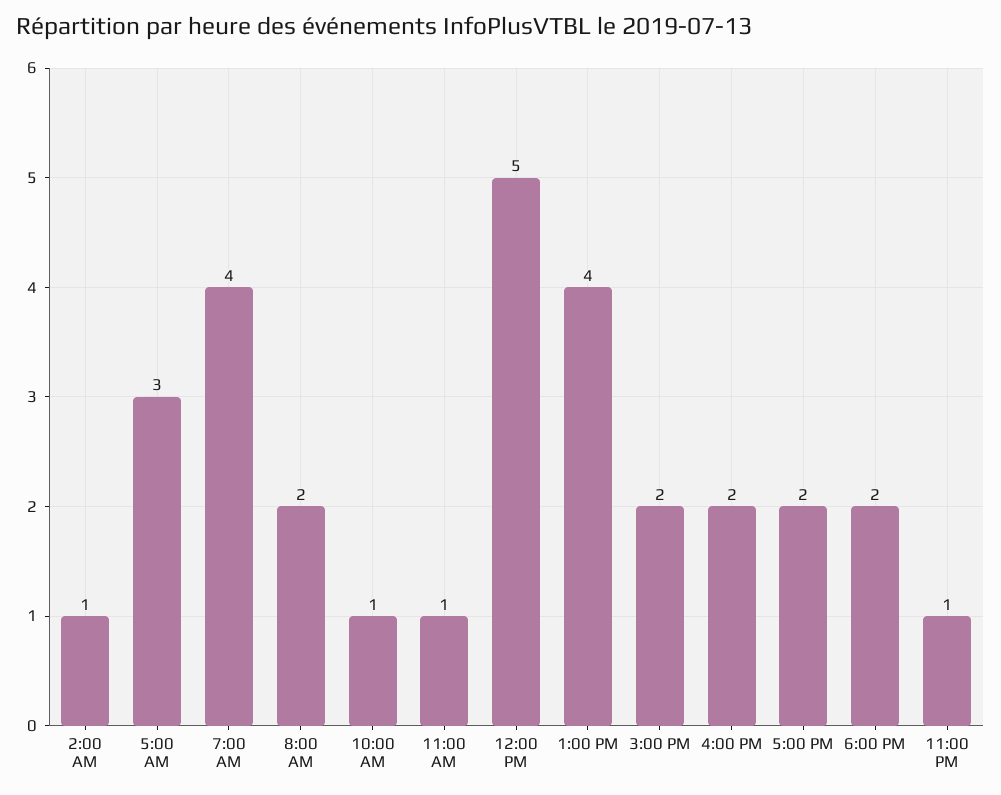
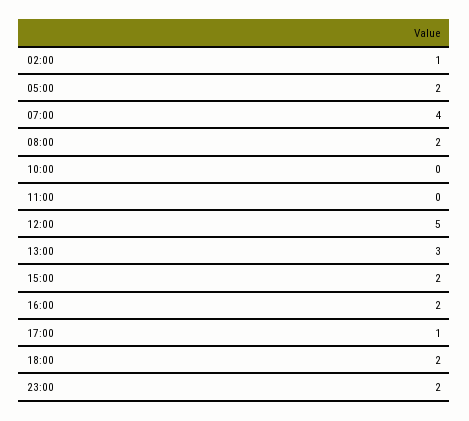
  {
    "2:00 AM": 1,
-   "5:00 AM": 3,
+   "5:00 AM": 2,
    "7:00 AM": 4,
    "8:00 AM": 2,
-   "10:00 AM": 1,
+   "10:00 AM": 0,
-   "11:00 AM": 1,
+   "11:00 AM": 0,
    "12:00 PM": 5,
-   "1:00 PM": 4,
+   "1:00 PM": 3,
    "3:00 PM": 2,
    "4:00 PM": 2,
-   "5:00 PM": 2,
+   "5:00 PM": 1,
    "6:00 PM": 2,
-   "11:00 PM": 1
+   "11:00 PM": 2
  }

